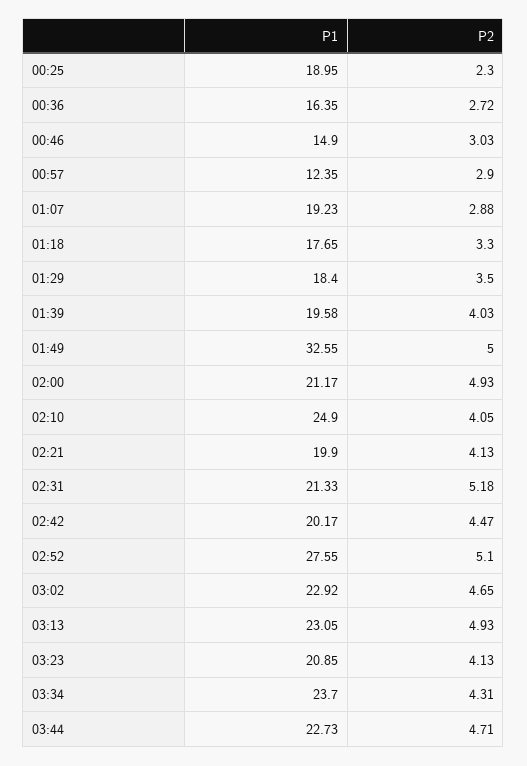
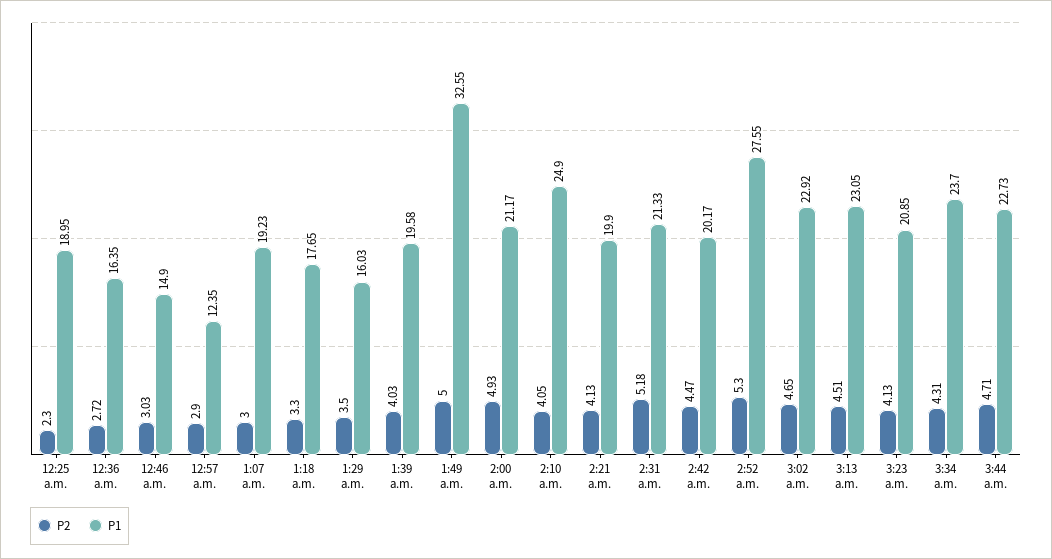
  {
    "P1": {
      "00:25": 18.95,
      "00:36": 16.35,
      "00:46": 14.9,
      "00:57": 12.35,
      "01:07": 19.23,
      "01:18": 17.65,
-     "01:29": 18.4,
+     "01:29": 16.03,
      "01:39": 19.58,
      "01:49": 32.55,
      "02:00": 21.17,
      "02:10": 24.9,
      "02:21": 19.9,
      "02:31": 21.33,
      "02:42": 20.17,
      "02:52": 27.55,
      "03:02": 22.92,
      "03:13": 23.05,
      "03:23": 20.85,
      "03:34": 23.7,
      "03:44": 22.73
    },
    "P2": {
      "00:25": 2.3,
      "00:36": 2.72,
      "00:46": 3.03,
      "00:57": 2.9,
-     "01:07": 2.88,
+     "01:07": 3,
      "01:18": 3.3,
      "01:29": 3.5,
      "01:39": 4.03,
      "01:49": 5,
      "02:00": 4.93,
      "02:10": 4.05,
      "02:21": 4.13,
      "02:31": 5.18,
      "02:42": 4.47,
-     "02:52": 5.1,
+     "02:52": 5.3,
      "03:02": 4.65,
-     "03:13": 4.93,
+     "03:13": 4.51,
      "03:23": 4.13,
      "03:34": 4.31,
      "03:44": 4.71
    }
  }

